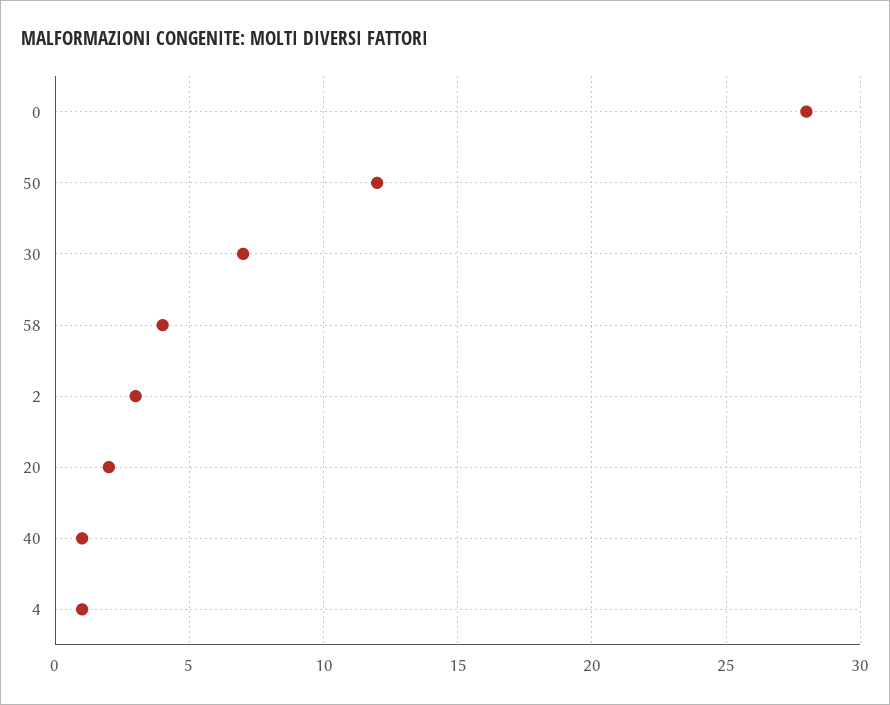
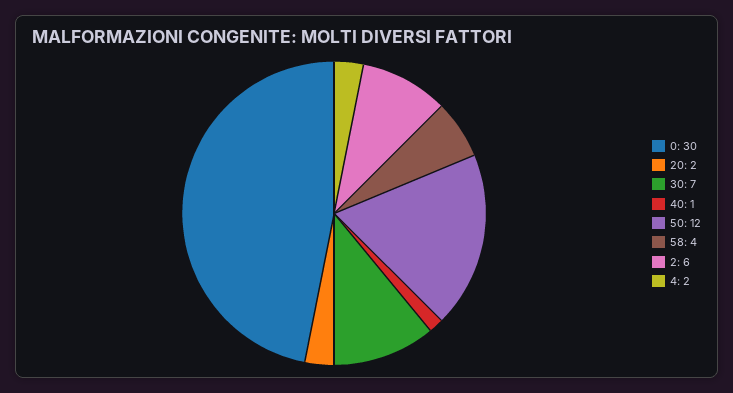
  {
-   "0": 28,
+   "0": 30,
    "50": 12,
    "30": 7,
    "58": 4,
-   "2": 3,
+   "2": 6,
    "20": 2,
    "40": 1,
-   "4": 1
+   "4": 2
  }

